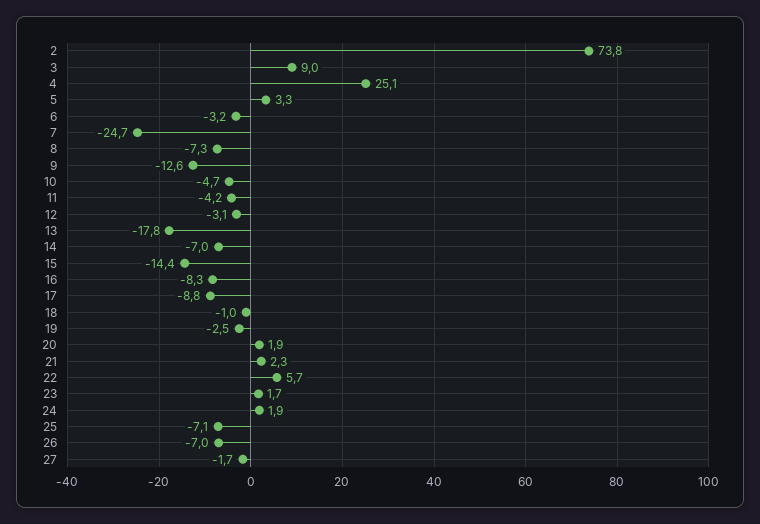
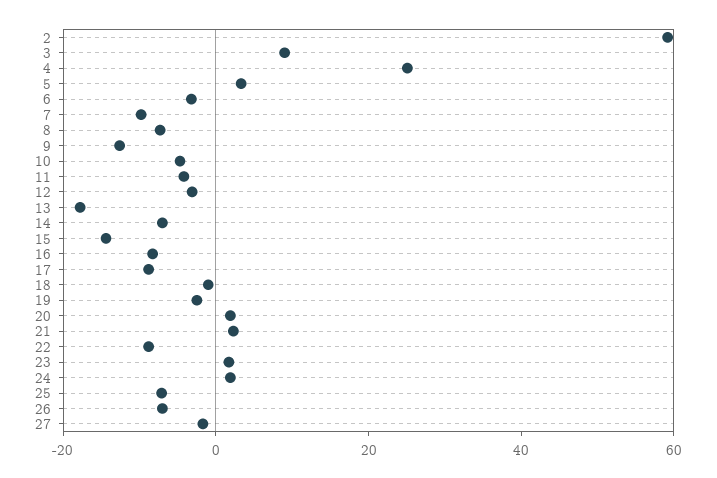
  {
-   "2": 73.8,
+   "2": 60,
    "3": 9,
    "4": 25.1,
    "5": 3.3,
    "6": -3.2,
-   "7": -24.7,
+   "7": -10,
    "8": -7.3,
    "9": -12.6,
    "10": -4.7,
    "11": -4.2,
    "12": -3.1,
    "13": -17.8,
    "14": -7,
    "15": -14.4,
    "16": -8.3,
    "17": -8.8,
    "18": -1,
    "19": -2.5,
    "20": 1.9,
    "21": 2.3,
-   "22": 5.7,
+   "22": -10,
    "23": 1.7,
    "24": 1.9,
    "25": -7.1,
    "26": -7,
    "27": -1.7
  }

